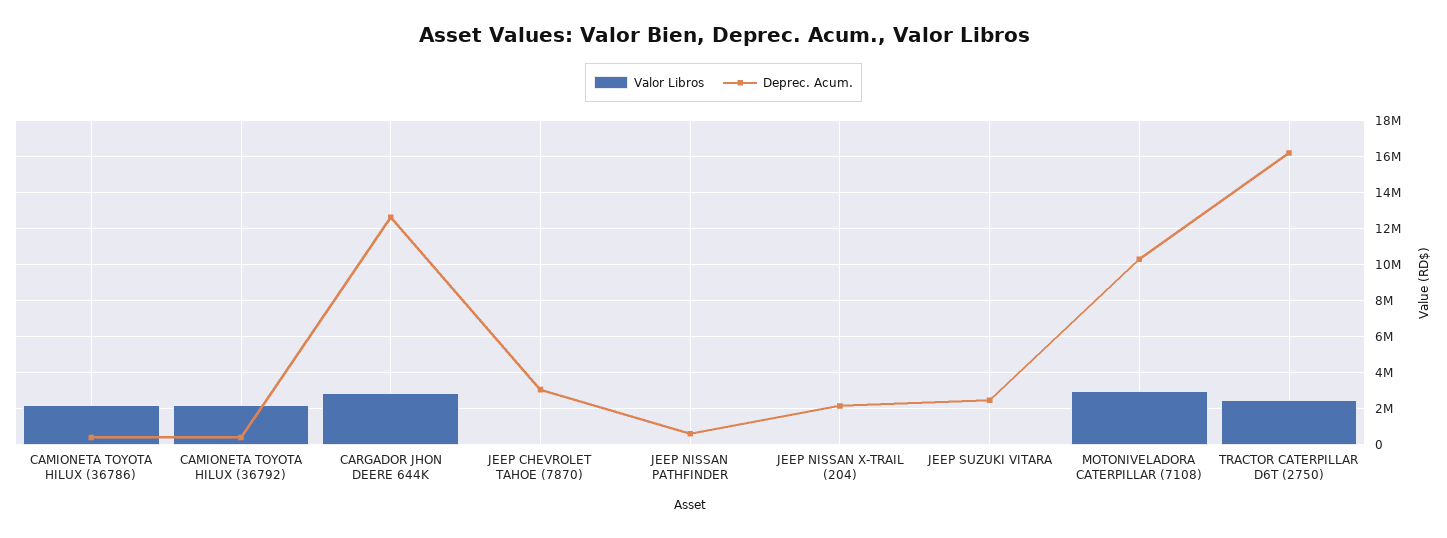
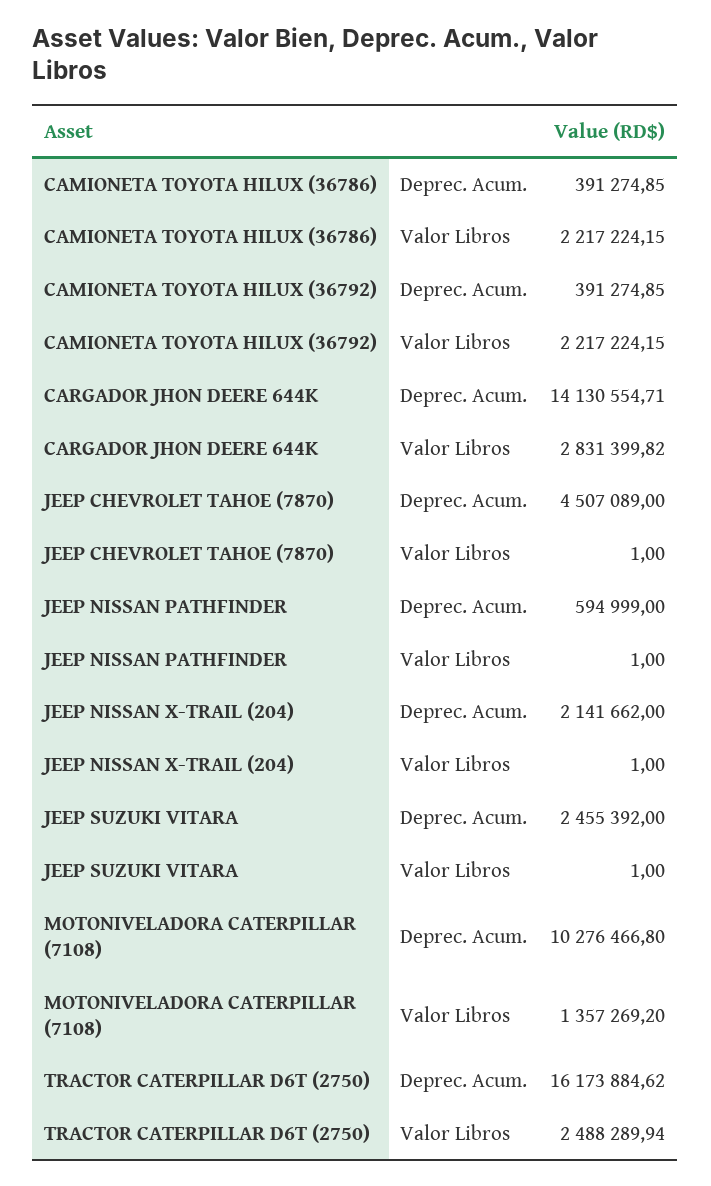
  {
    "Valor Libros": {
      "CAMIONETA TOYOTA HILUX (36786)": 2217224.15,
      "CAMIONETA TOYOTA HILUX (36792)": 2217224.15,
      "CARGADOR JHON DEERE 644K": 2831399.82,
      "JEEP CHEVROLET TAHOE (7870)": 1,
      "JEEP NISSAN PATHFINDER": 1,
      "JEEP NISSAN X-TRAIL (204)": 1,
      "JEEP SUZUKI VITARA": 1,
-     "MOTONIVELADORA CATERPILLAR (7108)": 3000000,
+     "MOTONIVELADORA CATERPILLAR (7108)": 1357269.2,
      "TRACTOR CATERPILLAR D6T (2750)": 2488289.94
    },
    "Deprec. Acum.": {
      "CAMIONETA TOYOTA HILUX (36786)": 391274.85,
      "CAMIONETA TOYOTA HILUX (36792)": 391274.85,
-     "CARGADOR JHON DEERE 644K": 12500000,
+     "CARGADOR JHON DEERE 644K": 14130554.71,
-     "JEEP CHEVROLET TAHOE (7870)": 3000000,
+     "JEEP CHEVROLET TAHOE (7870)": 4507089,
      "JEEP NISSAN PATHFINDER": 594999,
      "JEEP NISSAN X-TRAIL (204)": 2141662,
      "JEEP SUZUKI VITARA": 2455392,
      "MOTONIVELADORA CATERPILLAR (7108)": 10276466.8,
      "TRACTOR CATERPILLAR D6T (2750)": 16173884.62
    }
  }

